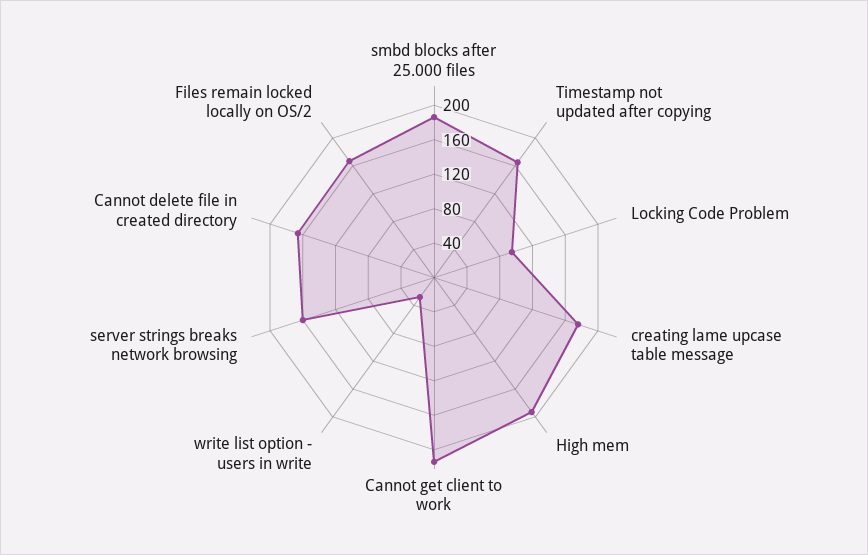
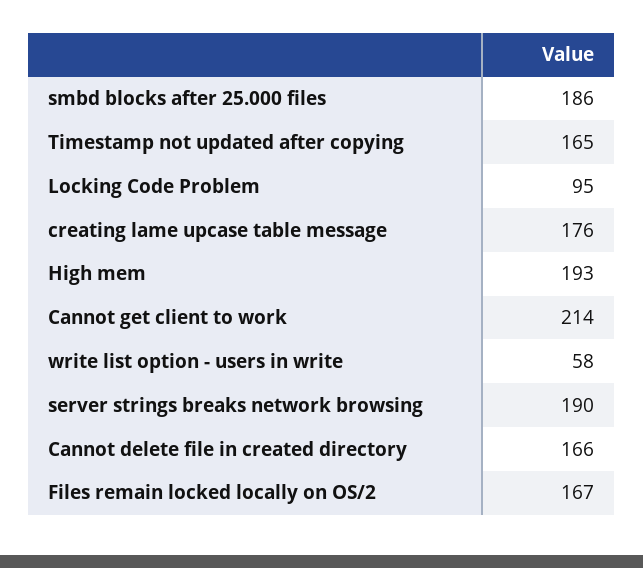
  {
    "smbd blocks after 25.000 files": 186,
    "Timestamp not updated after copying": 165,
    "Locking Code Problem": 95,
    "creating lame upcase table message": 176,
    "High mem": 193,
    "Cannot get client to work": 214,
-   "write list option - users in write": 30,
+   "write list option - users in write": 58,
-   "server strings breaks network browsing": 160,
+   "server strings breaks network browsing": 190,
    "Cannot delete file in created directory": 166,
    "Files remain locked locally on OS/2": 167
  }

